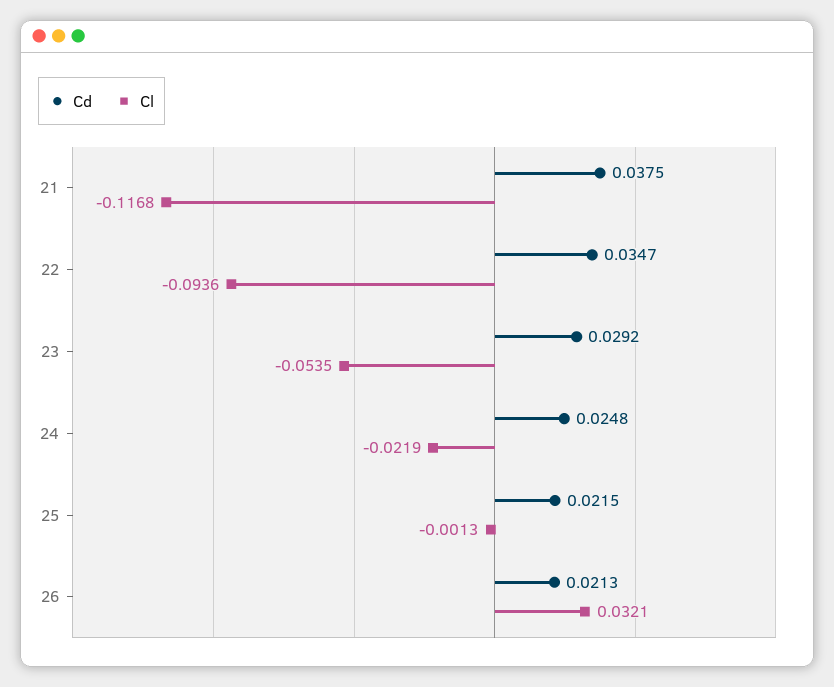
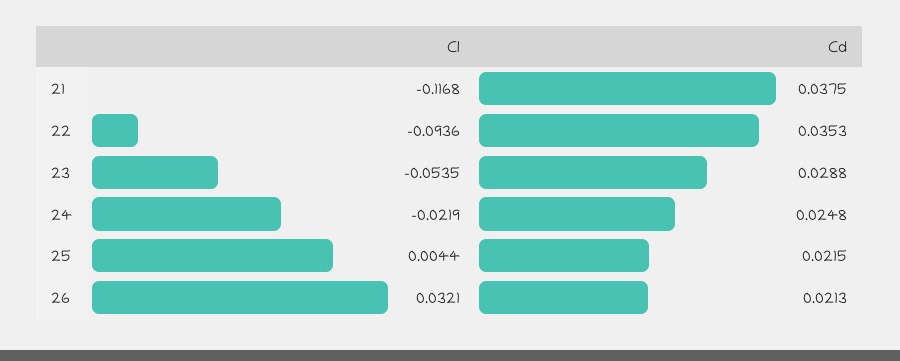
  {
    "Cd": {
      "21": 0.0375,
-     "22": 0.0347,
+     "22": 0.0353,
-     "23": 0.0292,
+     "23": 0.0288,
      "24": 0.0248,
      "25": 0.0215,
      "26": 0.0213
    },
    "Cl": {
      "21": -0.1168,
      "22": -0.0936,
      "23": -0.0535,
      "24": -0.0219,
-     "25": -0.0013,
+     "25": 0.0044,
      "26": 0.0321
    }
  }

